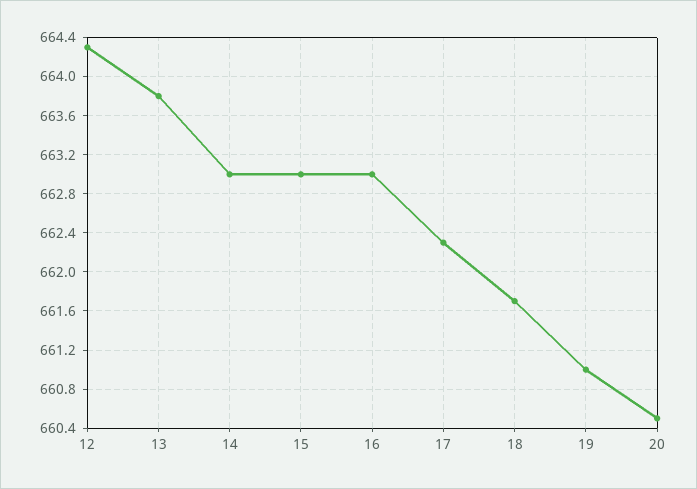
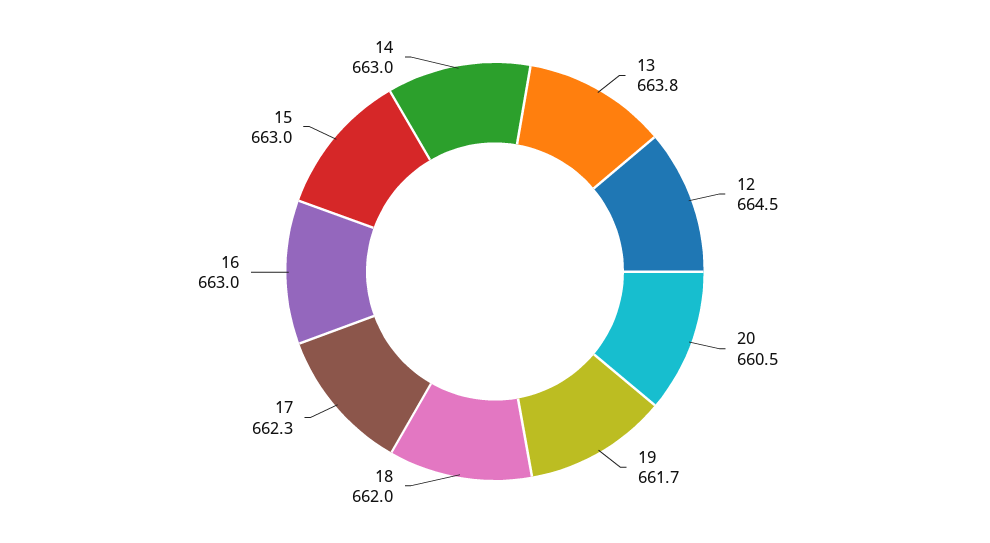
  {
-   "12": 664.3,
+   "12": 664.5,
    "13": 663.8,
    "14": 663,
    "15": 663,
    "16": 663,
    "17": 662.3,
-   "18": 661.7,
+   "18": 662,
-   "19": 661,
+   "19": 661.7,
    "20": 660.5
  }

